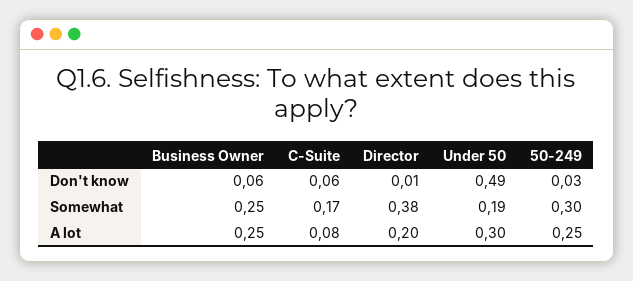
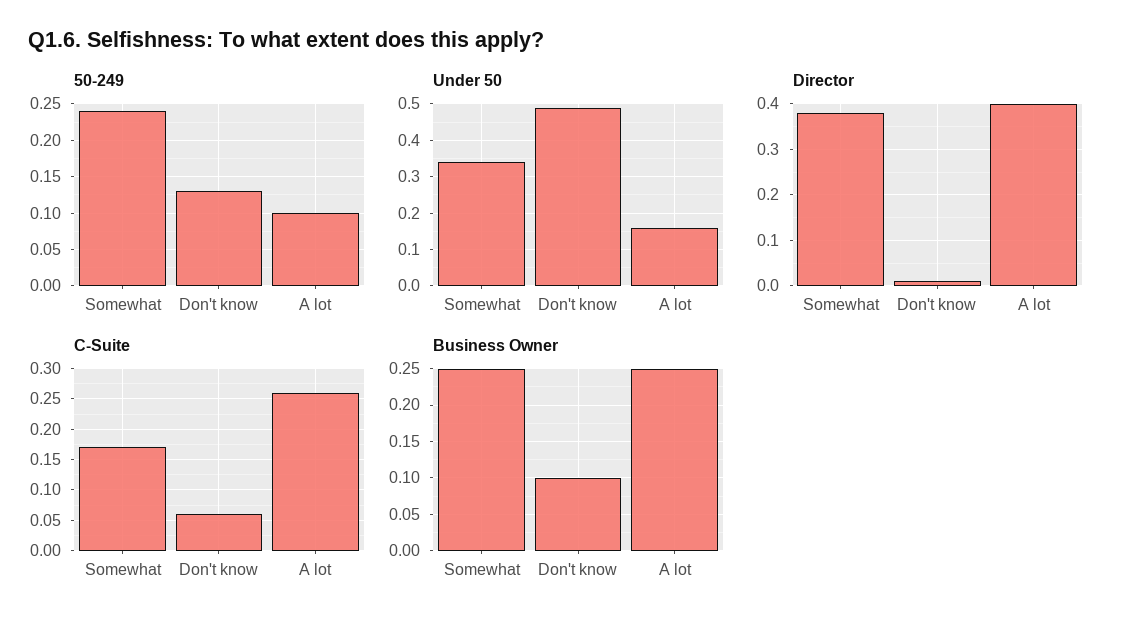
  {
    "Business Owner": {
-     "Don't know": 0.06,
+     "Don't know": 0.1,
      "Somewhat": 0.25,
      "A lot": 0.25
    },
    "C-Suite": {
      "Don't know": 0.06,
      "Somewhat": 0.17,
-     "A lot": 0.08
+     "A lot": 0.26
    },
    "Director": {
      "Don't know": 0.01,
      "Somewhat": 0.38,
-     "A lot": 0.2
+     "A lot": 0.4
    },
    "Under 50": {
      "Don't know": 0.49,
-     "Somewhat": 0.19,
+     "Somewhat": 0.35,
-     "A lot": 0.3
+     "A lot": 0.15
    },
    "50-249": {
-     "Don't know": 0.03,
+     "Don't know": 0.13,
-     "Somewhat": 0.3,
+     "Somewhat": 0.24,
-     "A lot": 0.25
+     "A lot": 0.1
    }
  }

